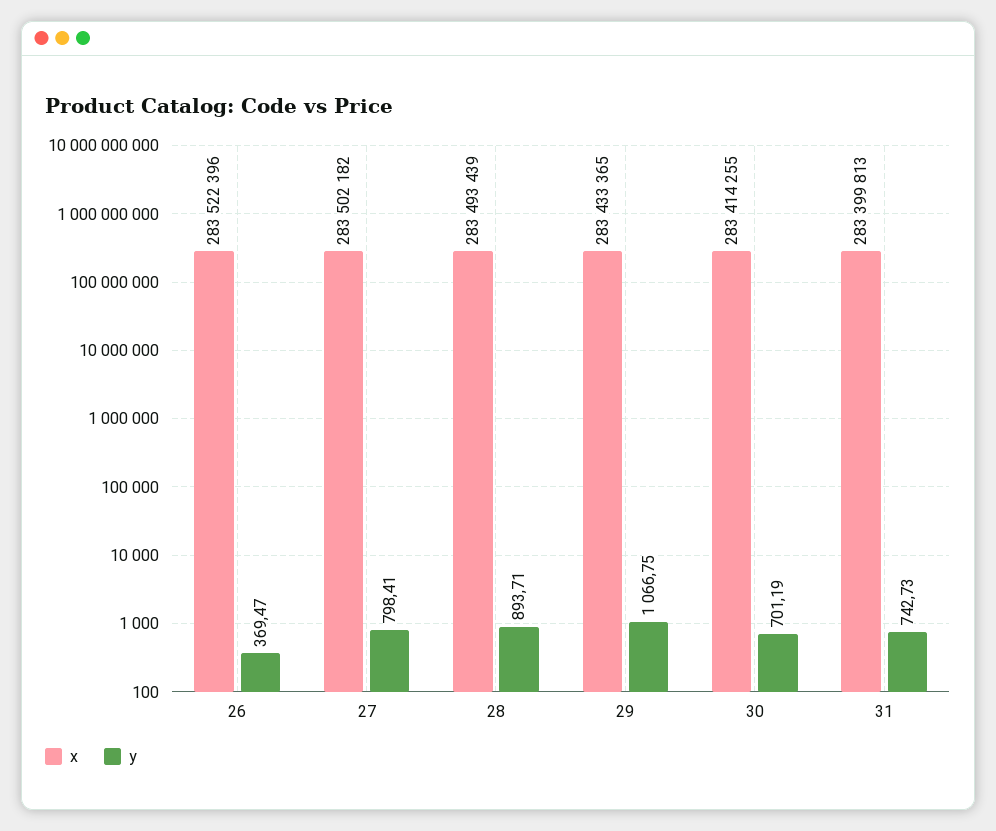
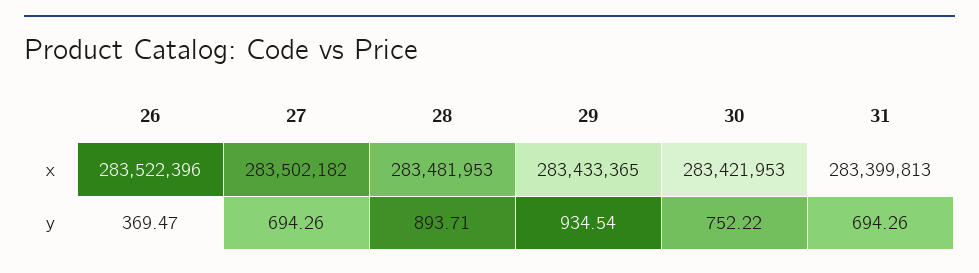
  {
    "x": {
      "26": 283522396,
      "27": 283502182,
-     "28": 283493439,
+     "28": 283481953,
      "29": 283433365,
-     "30": 283414255,
+     "30": 283421953,
      "31": 283399813
    },
    "y": {
      "26": 369.47,
-     "27": 798.41,
+     "27": 694.26,
      "28": 893.71,
-     "29": 1066.75,
+     "29": 934.54,
-     "30": 701.19,
+     "30": 752.22,
-     "31": 742.73
+     "31": 694.26
    }
  }

